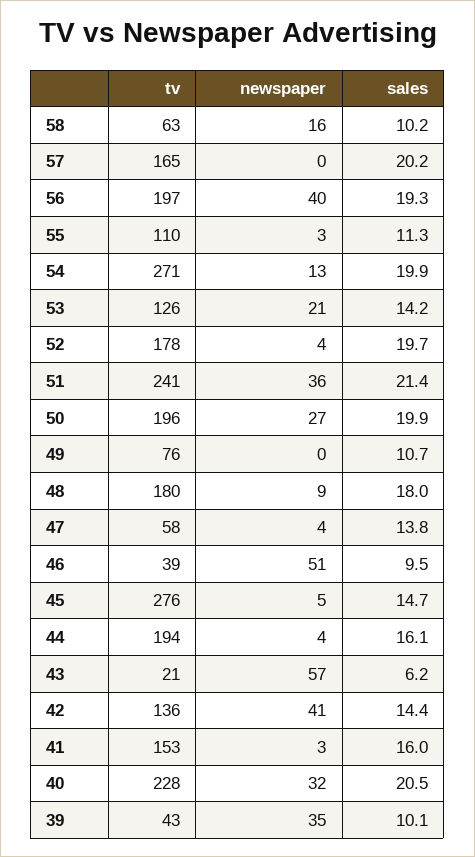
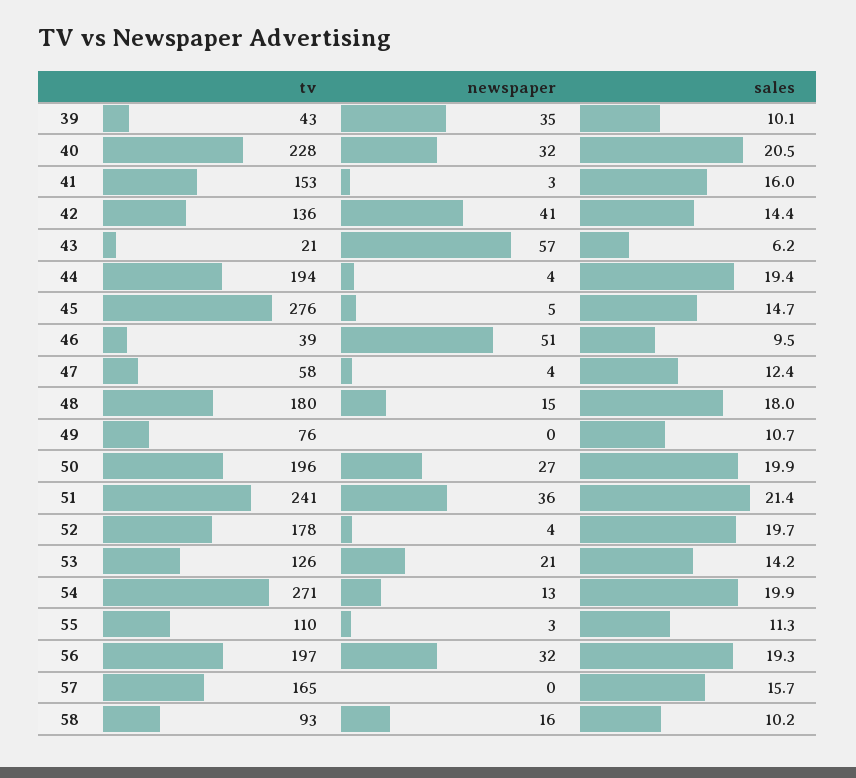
  {
    "tv": {
-     "58": 63,
+     "58": 93,
      "57": 165,
      "56": 197,
      "55": 110,
      "54": 271,
      "53": 126,
      "52": 178,
      "51": 241,
      "50": 196,
      "49": 76,
      "48": 180,
      "47": 58,
      "46": 39,
      "45": 276,
      "44": 194,
      "43": 21,
      "42": 136,
      "41": 153,
      "40": 228,
      "39": 43
    },
    "newspaper": {
      "58": 16,
      "57": 0,
-     "56": 40,
+     "56": 32,
      "55": 3,
      "54": 13,
      "53": 21,
      "52": 4,
      "51": 36,
      "50": 27,
      "49": 0,
-     "48": 9,
+     "48": 15,
      "47": 4,
      "46": 51,
      "45": 5,
      "44": 4,
      "43": 57,
      "42": 41,
      "41": 3,
      "40": 32,
      "39": 35
    },
    "sales": {
      "58": 10.2,
-     "57": 20.2,
+     "57": 15.7,
      "56": 19.3,
      "55": 11.3,
      "54": 19.9,
      "53": 14.2,
      "52": 19.7,
      "51": 21.4,
      "50": 19.9,
      "49": 10.7,
      "48": 18,
-     "47": 13.8,
+     "47": 12.4,
      "46": 9.5,
      "45": 14.7,
-     "44": 16.1,
+     "44": 19.4,
      "43": 6.2,
      "42": 14.4,
      "41": 16,
      "40": 20.5,
      "39": 10.1
    }
  }

